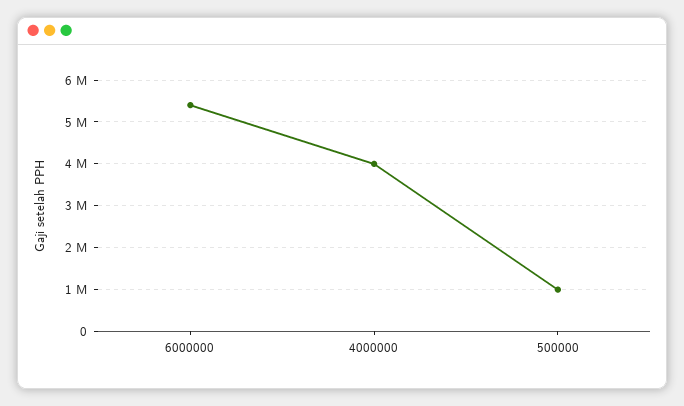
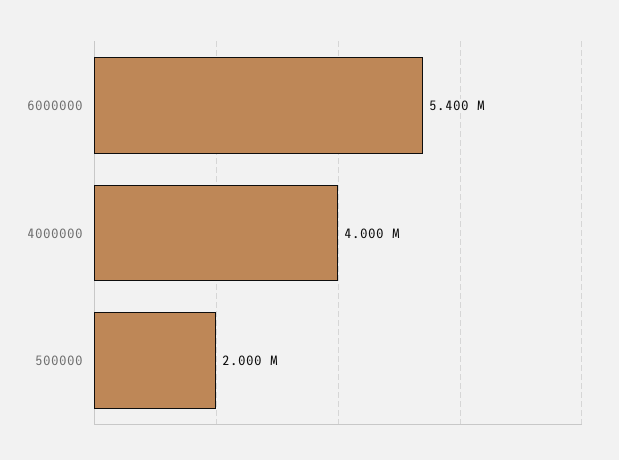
  {
    "6000000": 5400000,
    "4000000": 4000000,
-   "500000": 1000000
+   "500000": 2000000
  }

